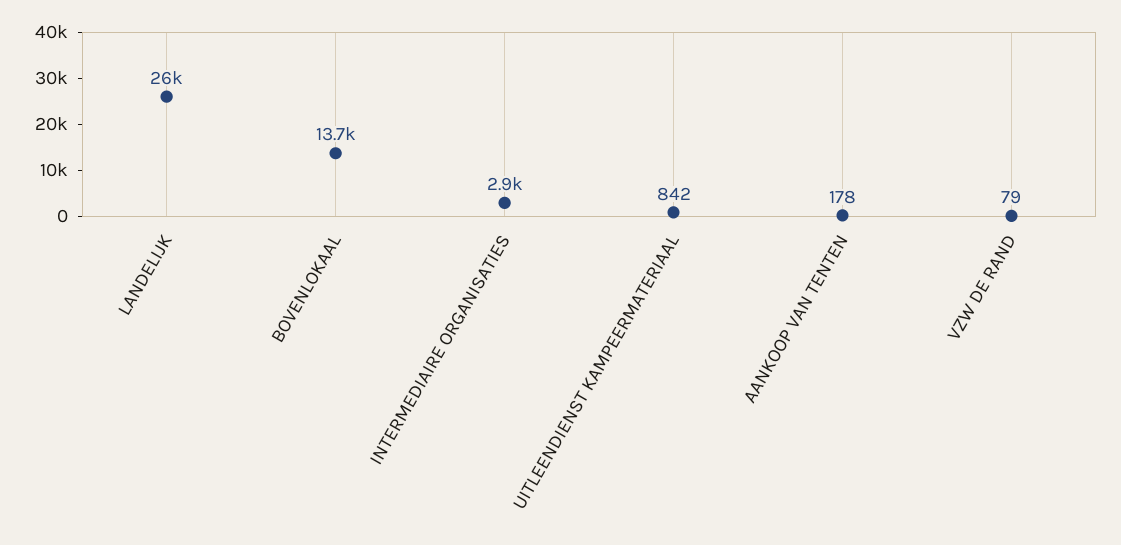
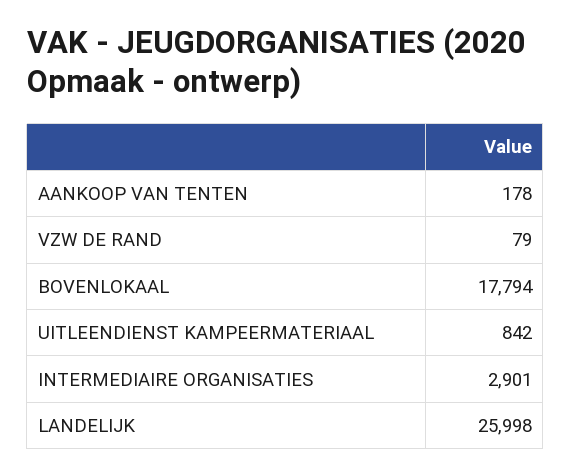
  {
    "LANDELIJK": 25998,
-   "BOVENLOKAAL": 13700,
+   "BOVENLOKAAL": 17794,
    "INTERMEDIAIRE ORGANISATIES": 2901,
    "UITLEENDIENST KAMPEERMATERIAAL": 842,
    "AANKOOP VAN TENTEN": 178,
    "VZW DE RAND": 79
  }

